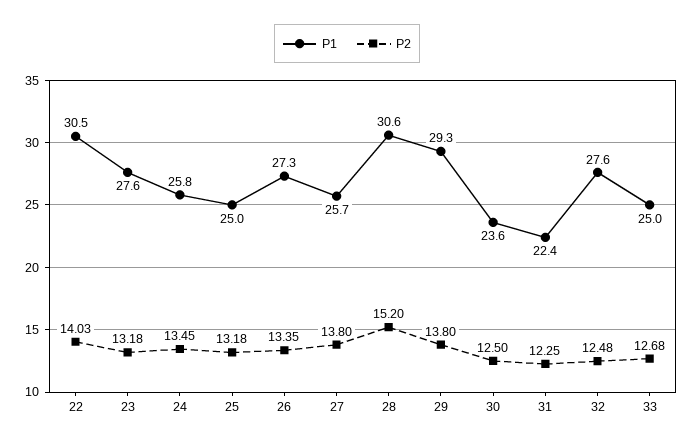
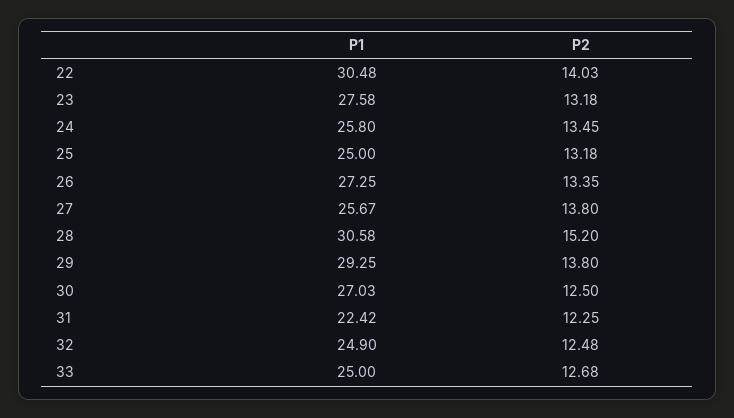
  {
    "P1": {
      "22": 30.48,
      "23": 27.58,
      "24": 25.8,
      "25": 25,
      "26": 27.25,
      "27": 25.67,
      "28": 30.58,
      "29": 29.25,
-     "30": 23.6,
+     "30": 27.03,
      "31": 22.42,
-     "32": 27.6,
+     "32": 24.9,
      "33": 25
    },
    "P2": {
      "22": 14.03,
      "23": 13.18,
      "24": 13.45,
      "25": 13.18,
      "26": 13.35,
      "27": 13.8,
      "28": 15.2,
      "29": 13.8,
      "30": 12.5,
      "31": 12.25,
      "32": 12.48,
      "33": 12.68
    }
  }

